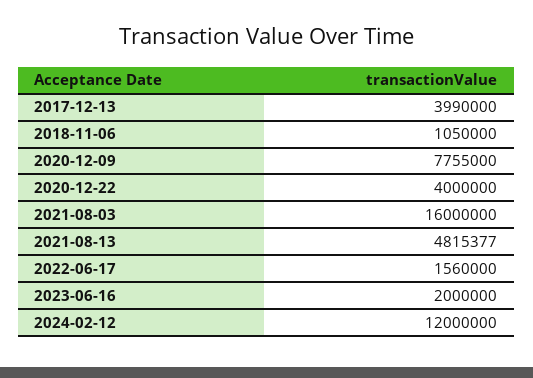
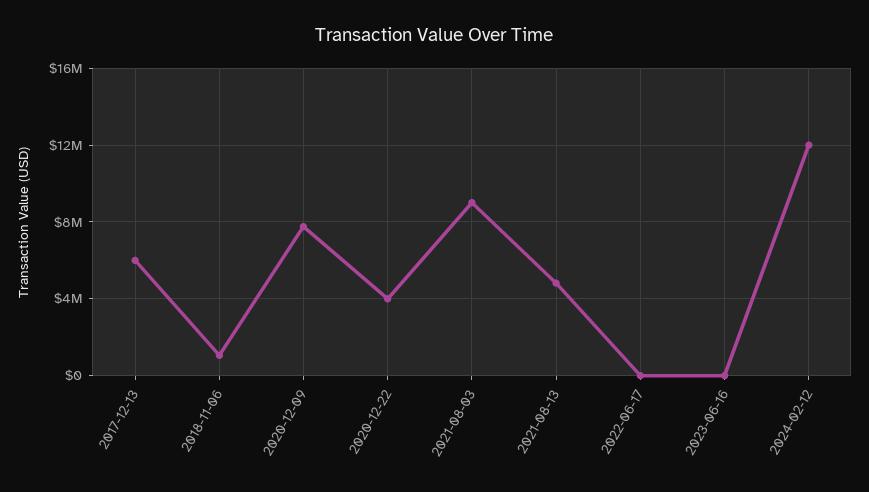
  {
-   "2017-12-13": 3990000,
+   "2017-12-13": 6000000,
    "2018-11-06": 1050000,
    "2020-12-09": 7755000,
    "2020-12-22": 4000000,
-   "2021-08-03": 16000000,
+   "2021-08-03": 9000000,
    "2021-08-13": 4815377,
-   "2022-06-17": 1560000,
+   "2022-06-17": 0,
-   "2023-06-16": 2000000,
+   "2023-06-16": 0,
    "2024-02-12": 12000000
  }

